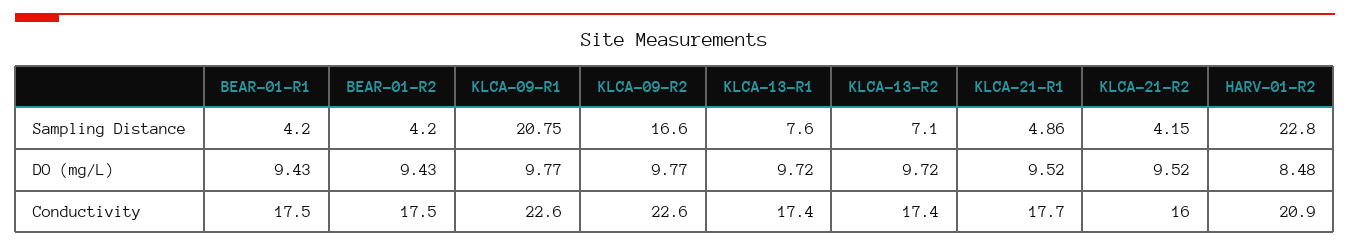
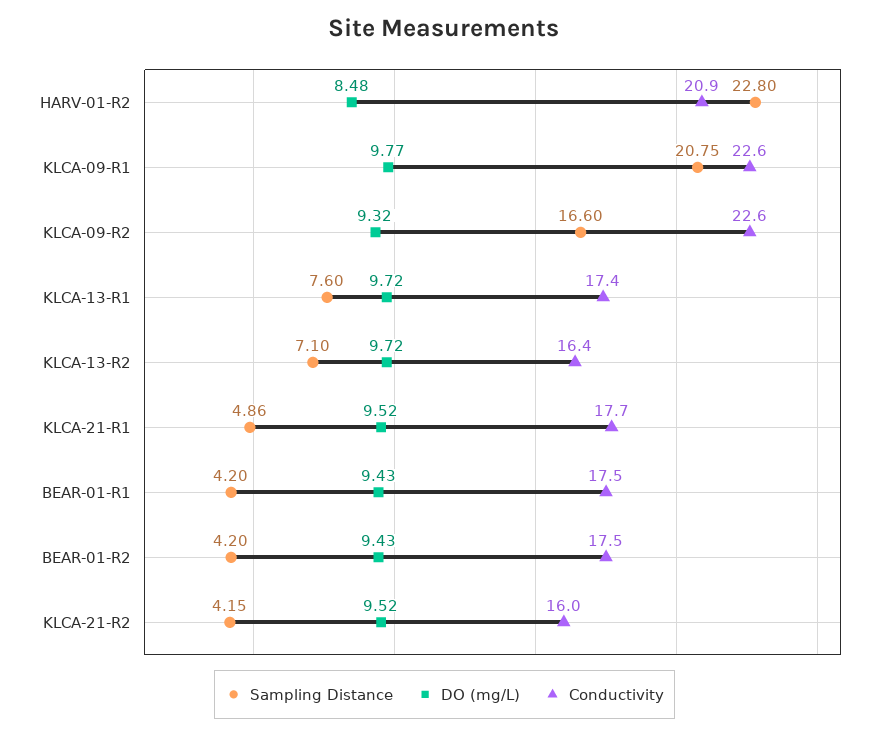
  {
    "Sampling Distance": {
      "BEAR-01-R1": 4.2,
      "BEAR-01-R2": 4.2,
      "KLCA-09-R1": 20.75,
      "KLCA-09-R2": 16.6,
      "KLCA-13-R1": 7.6,
      "KLCA-13-R2": 7.1,
      "KLCA-21-R1": 4.86,
      "KLCA-21-R2": 4.15,
      "HARV-01-R2": 22.8
    },
    "DO (mg/L)": {
      "BEAR-01-R1": 9.43,
      "BEAR-01-R2": 9.43,
      "KLCA-09-R1": 9.77,
-     "KLCA-09-R2": 9.77,
+     "KLCA-09-R2": 9.32,
      "KLCA-13-R1": 9.72,
      "KLCA-13-R2": 9.72,
      "KLCA-21-R1": 9.52,
      "KLCA-21-R2": 9.52,
      "HARV-01-R2": 8.48
    },
    "Conductivity": {
      "BEAR-01-R1": 17.5,
      "BEAR-01-R2": 17.5,
      "KLCA-09-R1": 22.6,
      "KLCA-09-R2": 22.6,
      "KLCA-13-R1": 17.4,
-     "KLCA-13-R2": 17.4,
+     "KLCA-13-R2": 16.4,
      "KLCA-21-R1": 17.7,
      "KLCA-21-R2": 16,
      "HARV-01-R2": 20.9
    }
  }

